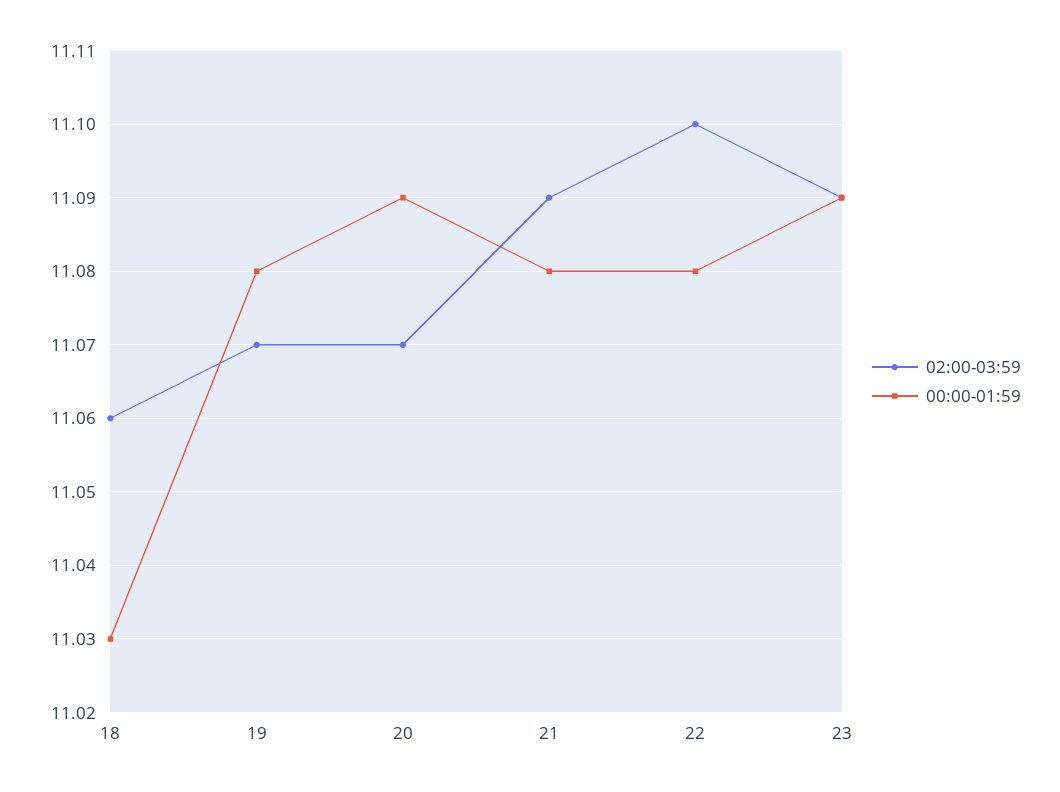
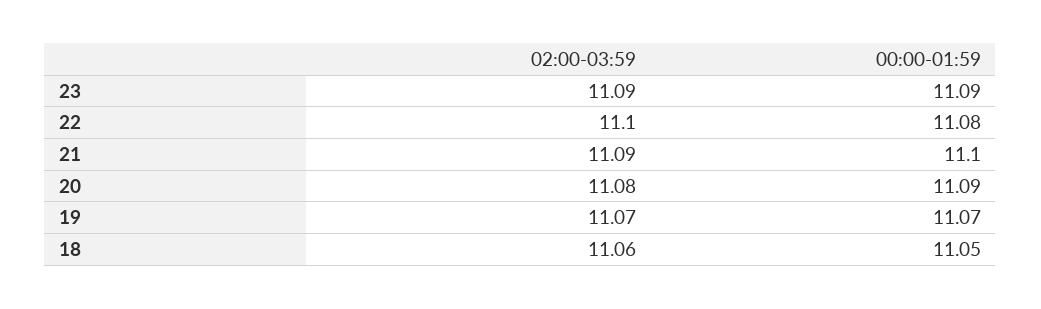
  {
    "02:00-03:59": {
      "18": 11.06,
      "19": 11.07,
-     "20": 11.07,
+     "20": 11.08,
      "21": 11.09,
      "22": 11.1,
      "23": 11.09
    },
    "00:00-01:59": {
-     "18": 11.03,
+     "18": 11.05,
-     "19": 11.08,
+     "19": 11.07,
      "20": 11.09,
-     "21": 11.08,
+     "21": 11.1,
      "22": 11.08,
      "23": 11.09
    }
  }

